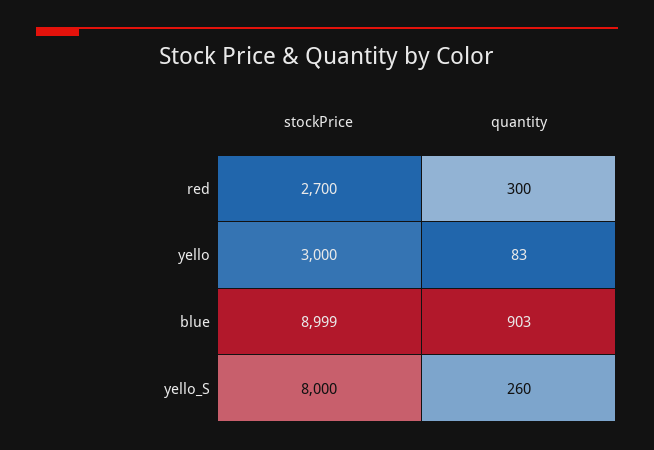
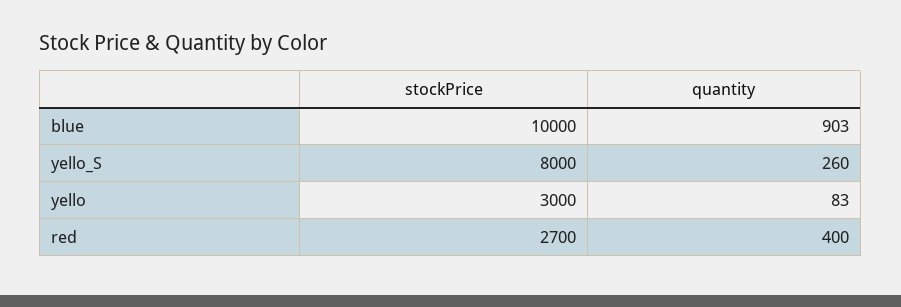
  {
    "stockPrice": {
      "red": 2700,
      "yello": 3000,
-     "blue": 8999,
+     "blue": 10000,
      "yello_S": 8000
    },
    "quantity": {
-     "red": 300,
+     "red": 400,
      "yello": 83,
      "blue": 903,
      "yello_S": 260
    }
  }

